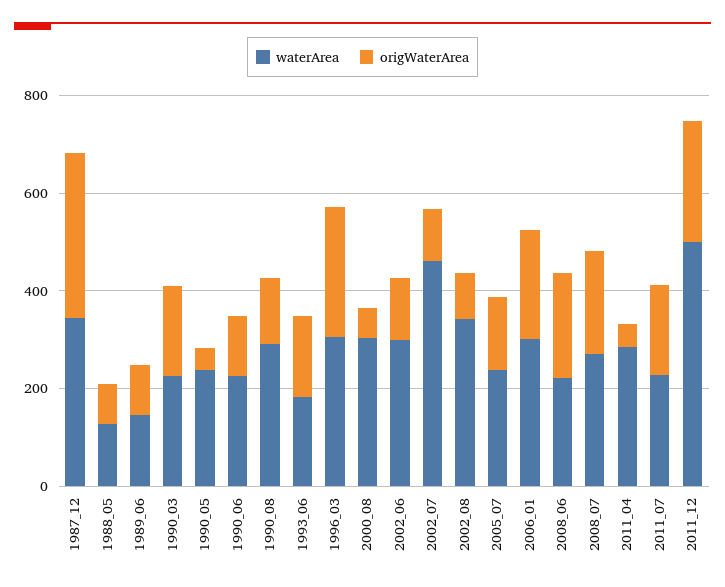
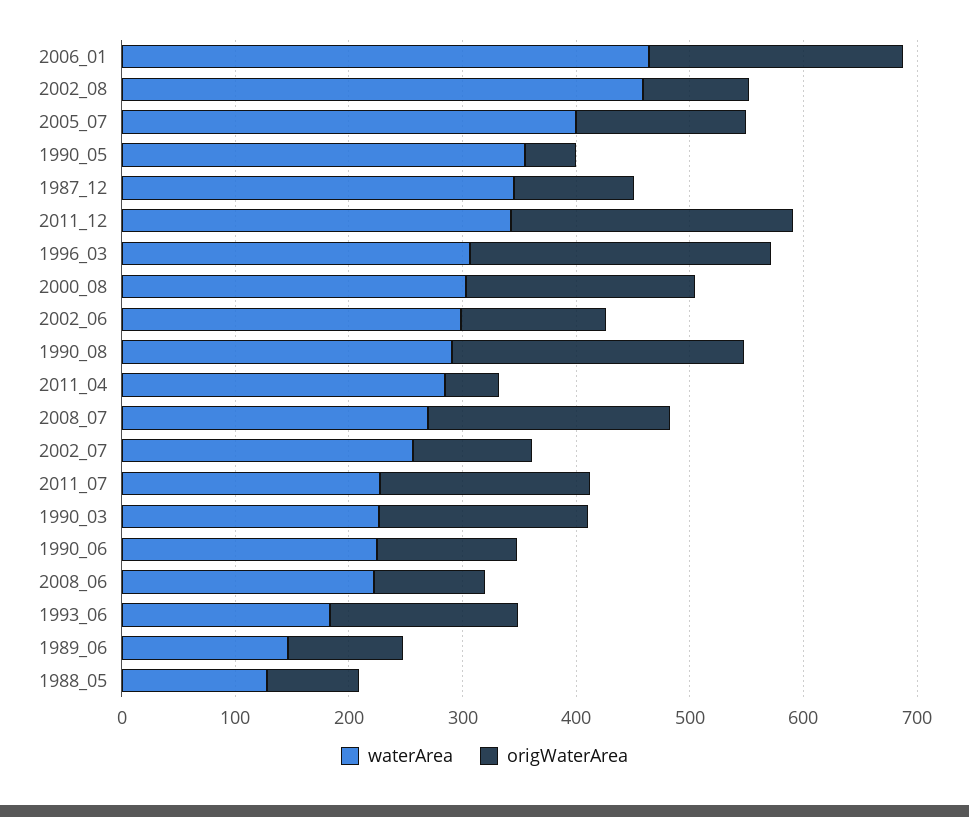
  {
    "waterArea": {
      "1987_12": 340,
      "1988_05": 120,
      "1989_06": 140,
      "1990_03": 220,
-     "1990_05": 250,
+     "1990_05": 360,
      "1990_06": 220,
      "1990_08": 300,
      "1993_06": 180,
      "1996_03": 300,
      "2000_08": 300,
      "2002_06": 300,
-     "2002_07": 450,
+     "2002_07": 260,
-     "2002_08": 350,
+     "2002_08": 460,
-     "2005_07": 250,
+     "2005_07": 400,
-     "2006_01": 300,
+     "2006_01": 460,
      "2008_06": 220,
      "2008_07": 280,
      "2011_04": 280,
      "2011_07": 220,
-     "2011_12": 500
+     "2011_12": 340
    },
    "origWaterArea": {
-     "1987_12": 350,
+     "1987_12": 100,
      "1988_05": 80,
      "1989_06": 100,
      "1990_03": 180,
      "1990_05": 40,
      "1990_06": 120,
-     "1990_08": 150,
+     "1990_08": 260,
      "1993_06": 160,
      "1996_03": 260,
-     "2000_08": 50,
+     "2000_08": 200,
      "2002_06": 120,
      "2002_07": 100,
      "2002_08": 100,
      "2005_07": 140,
      "2006_01": 220,
-     "2008_06": 200,
+     "2008_06": 100,
      "2008_07": 220,
      "2011_04": 40,
      "2011_07": 180,
      "2011_12": 240
    }
  }

